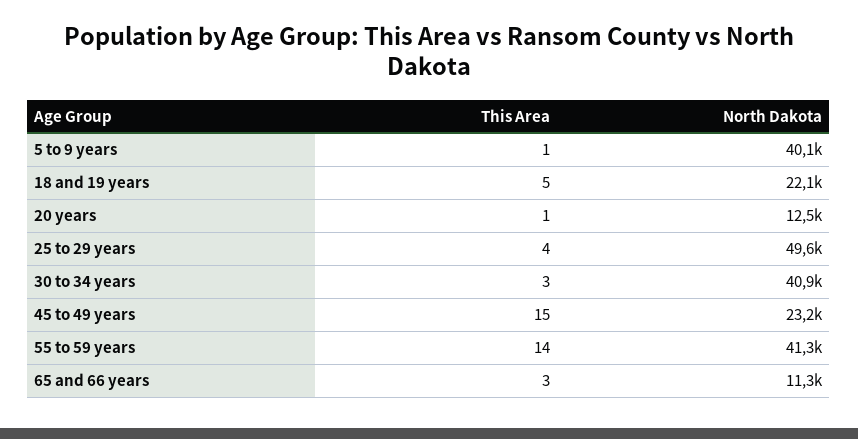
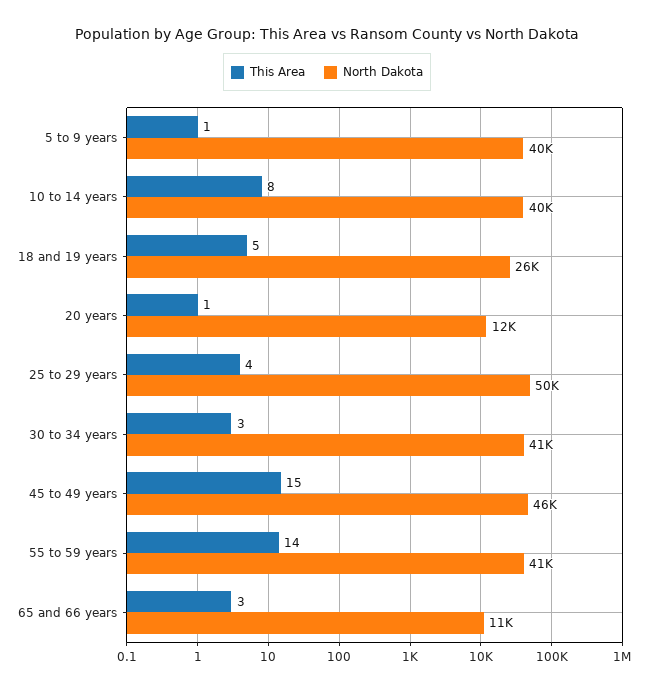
  {
    "This Area": {
      "5 to 9 years": 1,
      "18 and 19 years": 5,
      "20 years": 1,
      "25 to 29 years": 4,
      "30 to 34 years": 3,
      "45 to 49 years": 15,
      "55 to 59 years": 14,
-     "65 and 66 years": 3
+     "65 and 66 years": 3,
+     "10 to 14 years": 8
    },
    "North Dakota": {
      "5 to 9 years": 40100,
-     "18 and 19 years": 22100,
+     "18 and 19 years": 26000,
      "20 years": 12500,
      "25 to 29 years": 49600,
      "30 to 34 years": 40900,
-     "45 to 49 years": 23200,
+     "45 to 49 years": 46000,
      "55 to 59 years": 41300,
-     "65 and 66 years": 11300
+     "65 and 66 years": 11300,
+     "10 to 14 years": 40000
    }
  }

